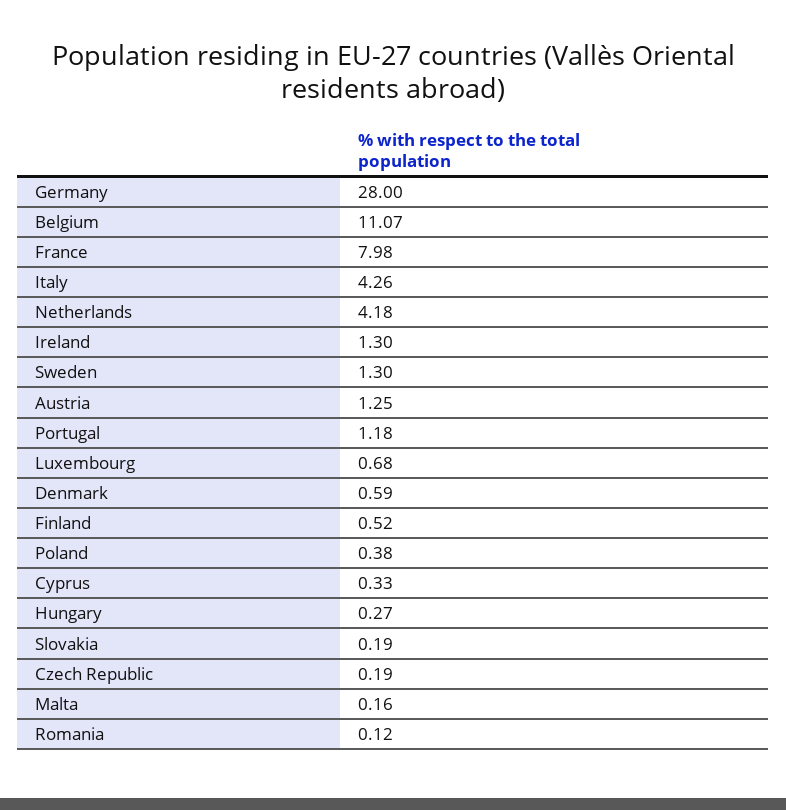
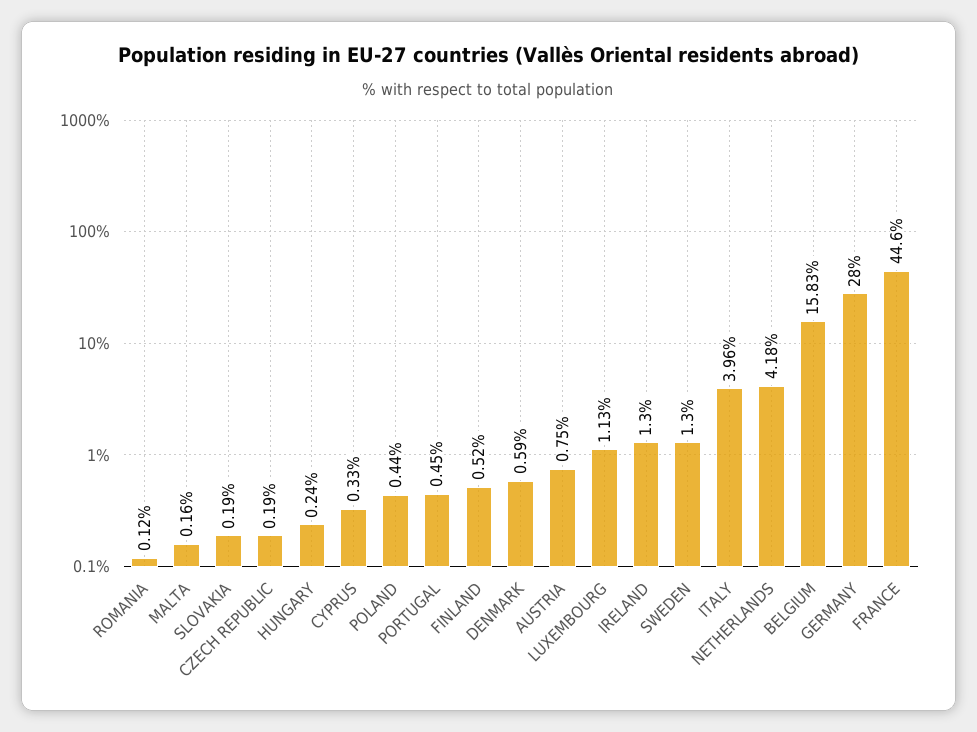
  {
    "Germany": 28,
-   "Belgium": 11.07,
+   "Belgium": 15.83,
-   "France": 7.98,
+   "France": 44.6,
-   "Italy": 4.26,
+   "Italy": 3.96,
    "Netherlands": 4.18,
    "Ireland": 1.3,
    "Sweden": 1.3,
-   "Austria": 1.25,
+   "Austria": 0.75,
-   "Portugal": 1.18,
+   "Portugal": 0.45,
-   "Luxembourg": 0.68,
+   "Luxembourg": 1.13,
    "Denmark": 0.59,
    "Finland": 0.52,
-   "Poland": 0.38,
+   "Poland": 0.44,
    "Cyprus": 0.33,
-   "Hungary": 0.27,
+   "Hungary": 0.24,
    "Slovakia": 0.19,
    "Czech Republic": 0.19,
    "Malta": 0.16,
    "Romania": 0.12
  }

